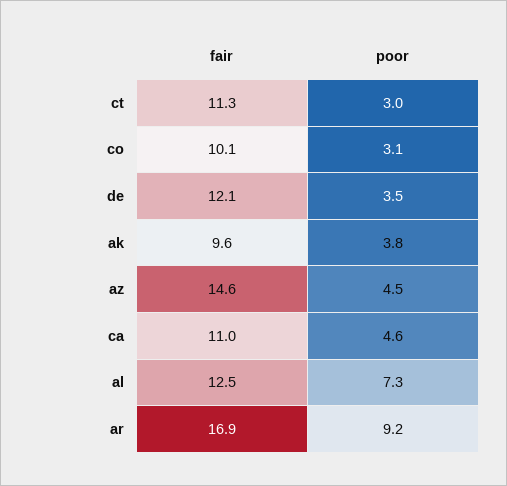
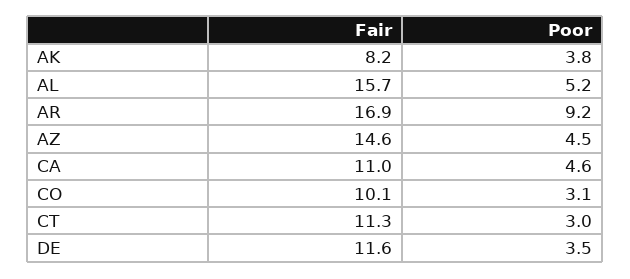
  {
    "fair": {
      "ct": 11.3,
      "co": 10.1,
-     "de": 12.1,
+     "de": 11.6,
-     "ak": 9.6,
+     "ak": 8.2,
      "az": 14.6,
      "ca": 11,
-     "al": 12.5,
+     "al": 15.7,
      "ar": 16.9
    },
    "poor": {
      "ct": 3,
      "co": 3.1,
      "de": 3.5,
      "ak": 3.8,
      "az": 4.5,
      "ca": 4.6,
-     "al": 7.3,
+     "al": 5.2,
      "ar": 9.2
    }
  }

